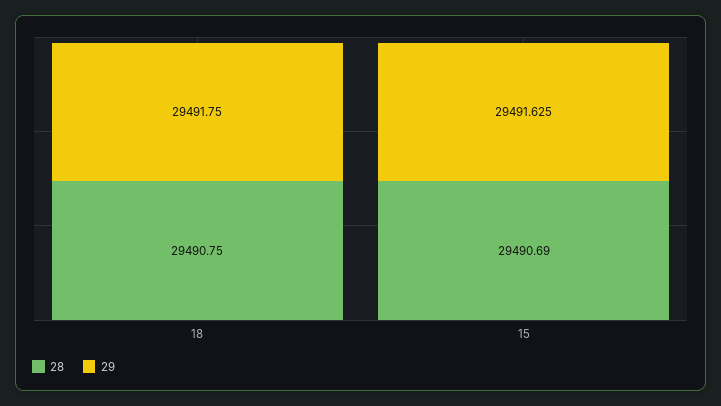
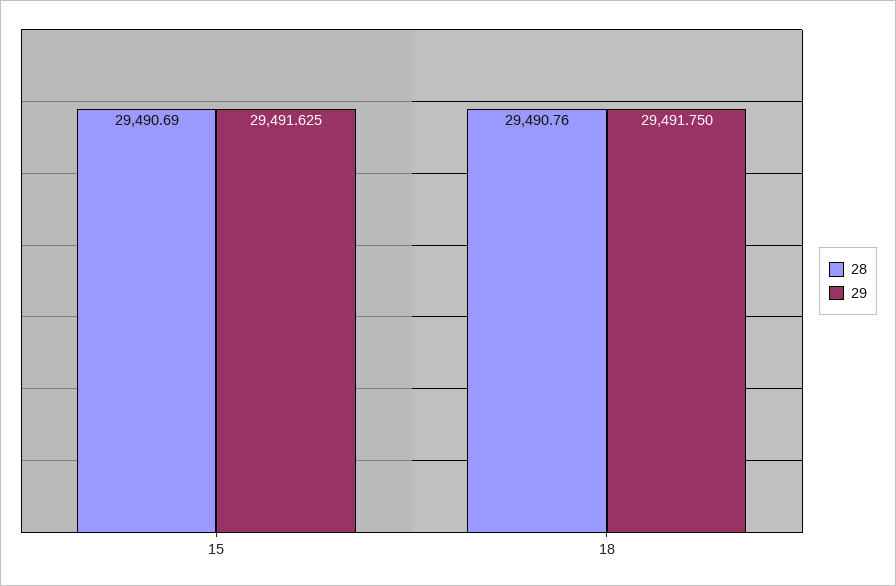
  {
    "28": {
-     "18": 29490.75,
+     "18": 29490.76,
      "15": 29490.69
    },
    "29": {
      "18": 29491.75,
      "15": 29491.625
    }
  }

